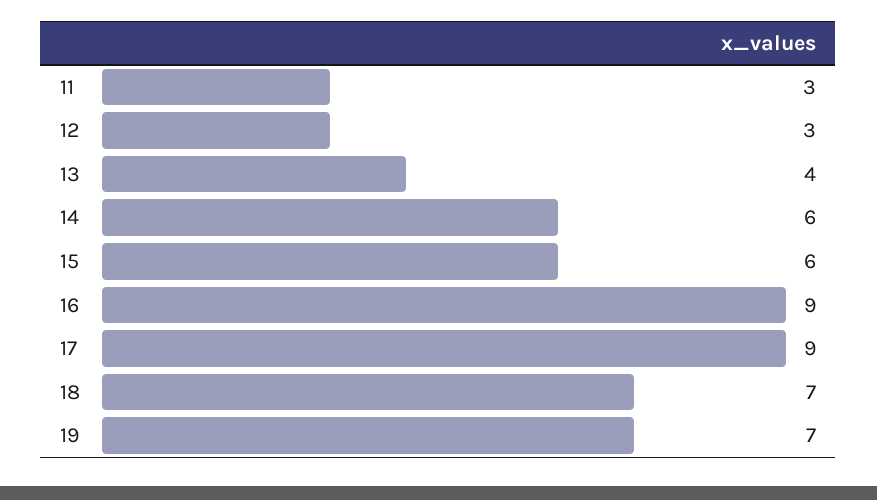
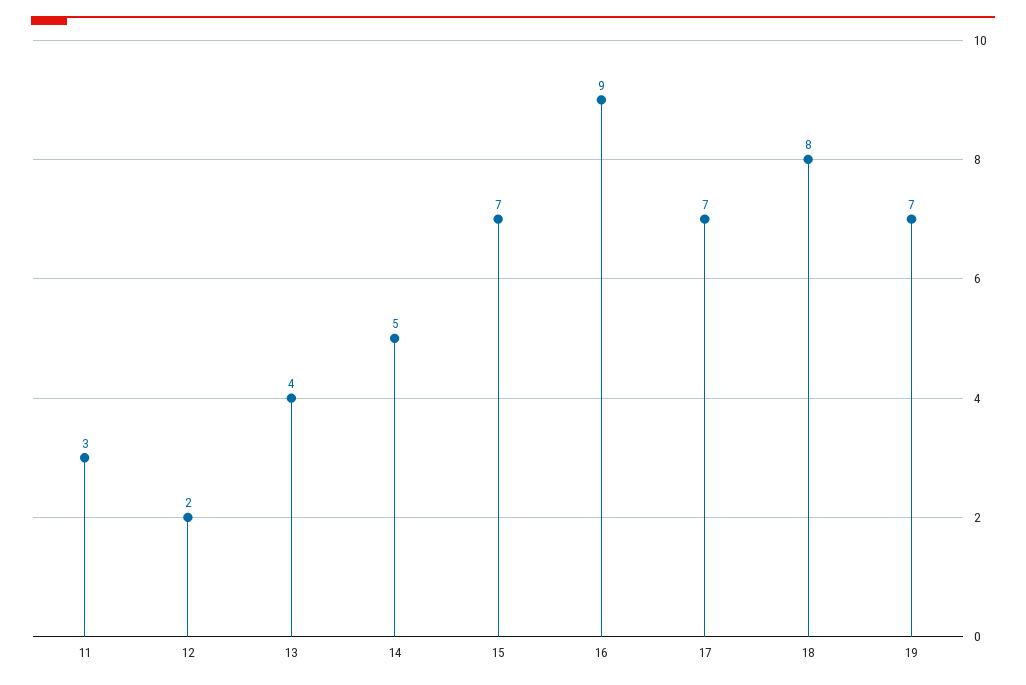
  {
    "11": 3,
-   "12": 3,
+   "12": 2,
    "13": 4,
-   "14": 6,
+   "14": 5,
-   "15": 6,
+   "15": 7,
    "16": 9,
-   "17": 9,
+   "17": 7,
-   "18": 7,
+   "18": 8,
    "19": 7
  }

